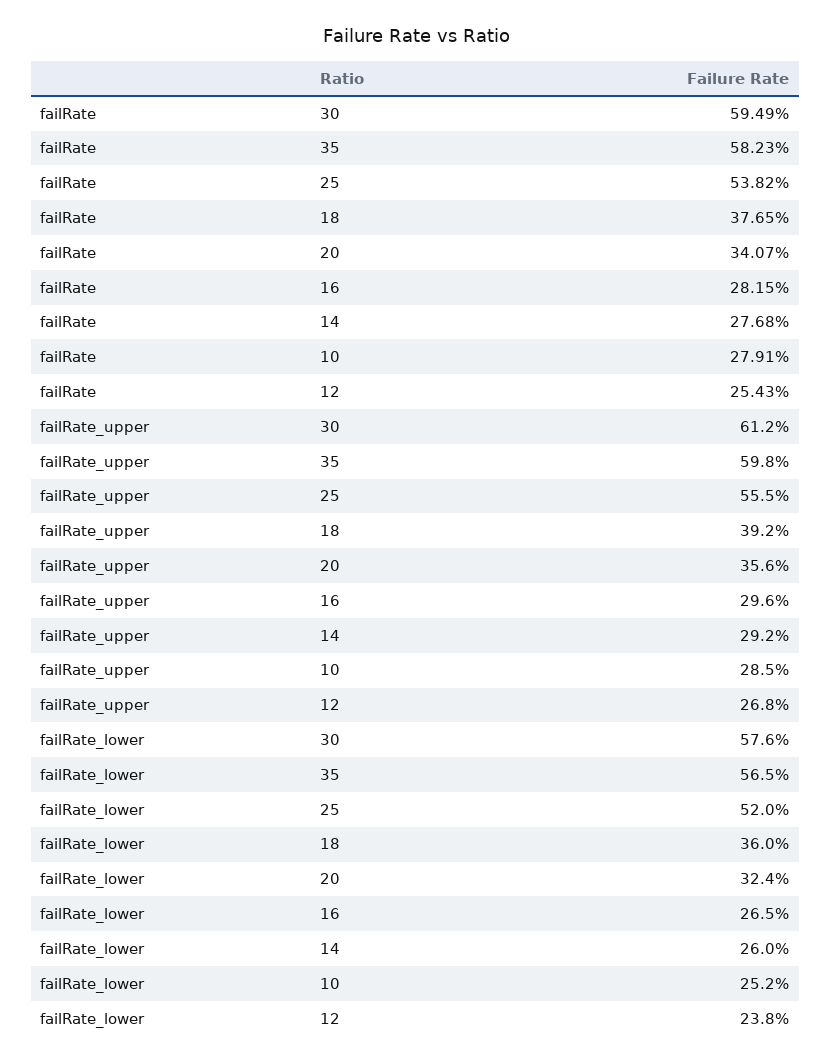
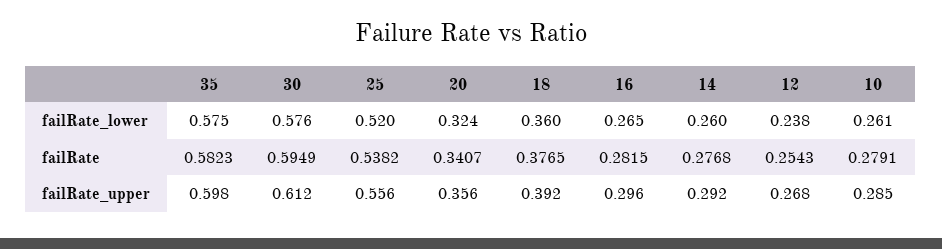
  {
    "failRate": {
      "30": 0.5949,
      "35": 0.5823,
      "25": 0.5382,
      "18": 0.3765,
      "20": 0.3407,
      "16": 0.2815,
      "14": 0.2768,
      "10": 0.2791,
      "12": 0.2543
    },
    "failRate_upper": {
      "30": 0.612,
      "35": 0.598,
-     "25": 0.555,
+     "25": 0.556,
      "18": 0.392,
      "20": 0.356,
      "16": 0.296,
      "14": 0.292,
      "10": 0.285,
      "12": 0.268
    },
    "failRate_lower": {
      "30": 0.576,
-     "35": 0.565,
+     "35": 0.575,
      "25": 0.52,
      "18": 0.36,
      "20": 0.324,
      "16": 0.265,
      "14": 0.26,
-     "10": 0.252,
+     "10": 0.261,
      "12": 0.238
    }
  }

